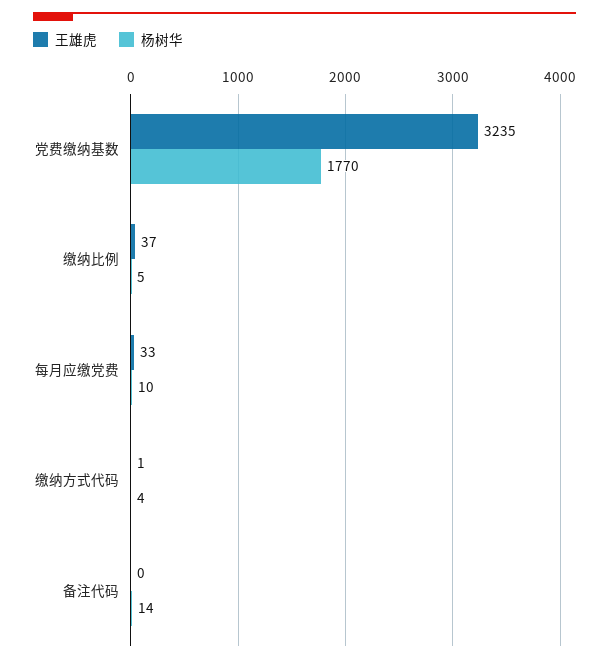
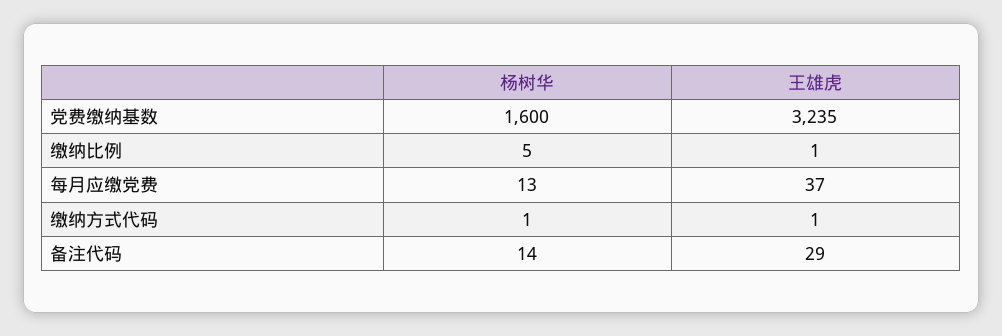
  {
    "王雄虎": {
      "党费缴纳基数": 3235,
-     "缴纳比例": 37,
+     "缴纳比例": 1,
-     "每月应缴党费": 33,
+     "每月应缴党费": 37,
      "缴纳方式代码": 1,
-     "备注代码": 0
+     "备注代码": 29
    },
    "杨树华": {
-     "党费缴纳基数": 1770,
+     "党费缴纳基数": 1600,
      "缴纳比例": 5,
-     "每月应缴党费": 10,
+     "每月应缴党费": 13,
-     "缴纳方式代码": 4,
+     "缴纳方式代码": 1,
      "备注代码": 14
    }
  }

